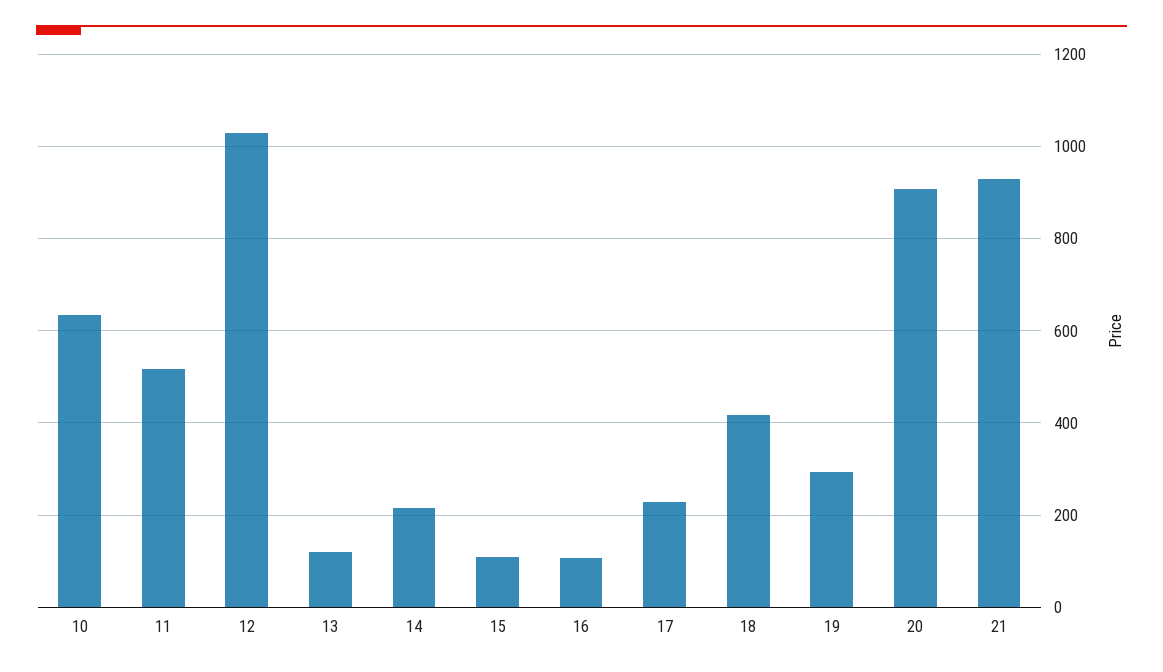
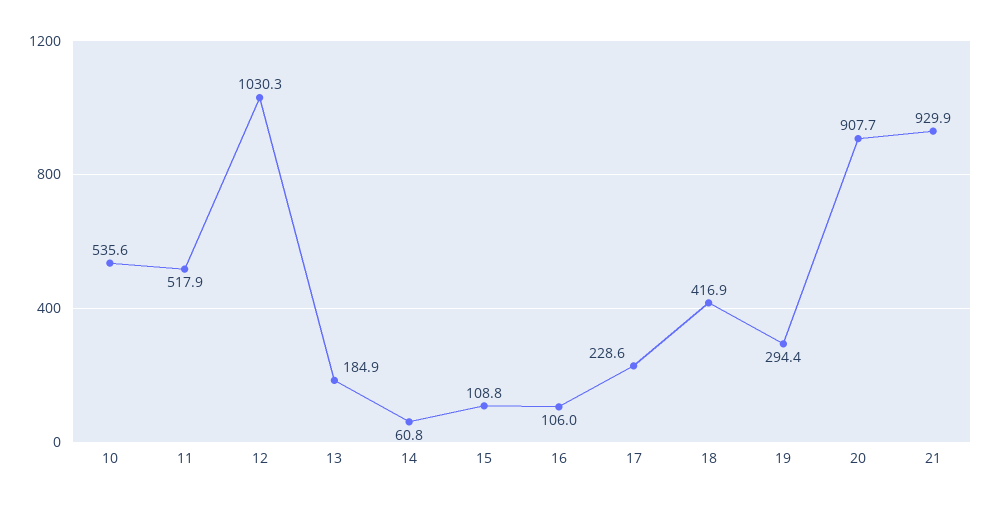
  {
-   "10": 640,
+   "10": 535.6,
    "11": 517.9,
    "12": 1030.3,
-   "13": 120,
+   "13": 184.9,
-   "14": 220,
+   "14": 60.8,
    "15": 108.8,
    "16": 106,
    "17": 228.6,
    "18": 416.9,
    "19": 294.4,
    "20": 907.7,
    "21": 929.9
  }

